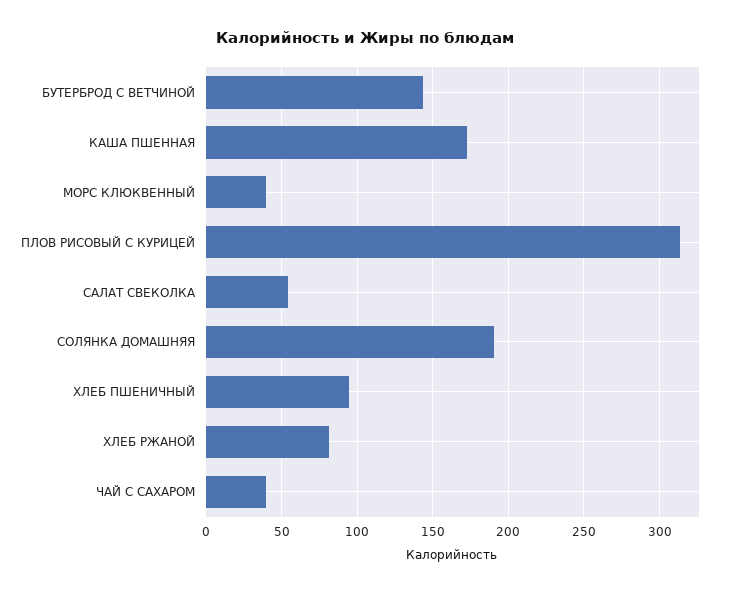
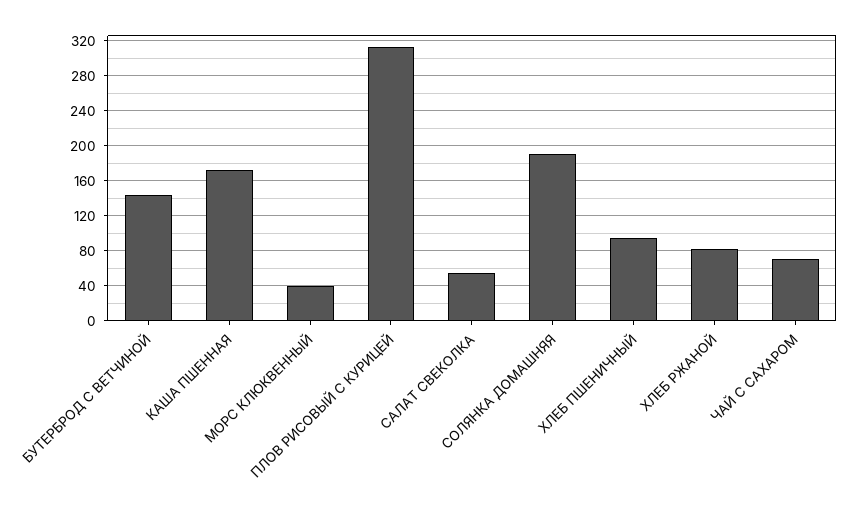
  {
    "БУТЕРБРОД С ВЕТЧИНОЙ": 145,
    "КАША ПШЕННАЯ": 175,
    "МОРС КЛЮКВЕННЫЙ": 40,
    "ПЛОВ РИСОВЫЙ С КУРИЦЕЙ": 315,
    "САЛАТ СВЕКОЛКА": 55,
    "СОЛЯНКА ДОМАШНЯЯ": 190,
    "ХЛЕБ ПШЕНИЧНЫЙ": 95,
    "ХЛЕБ РЖАНОЙ": 80,
-   "ЧАЙ С САХАРОМ": 40
+   "ЧАЙ С САХАРОМ": 70
  }

